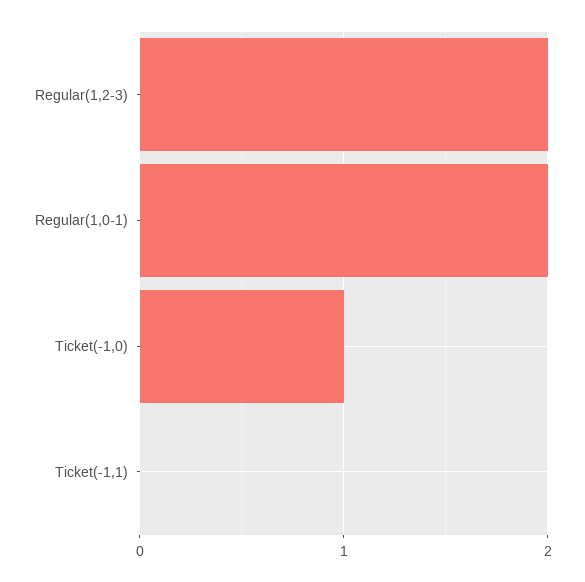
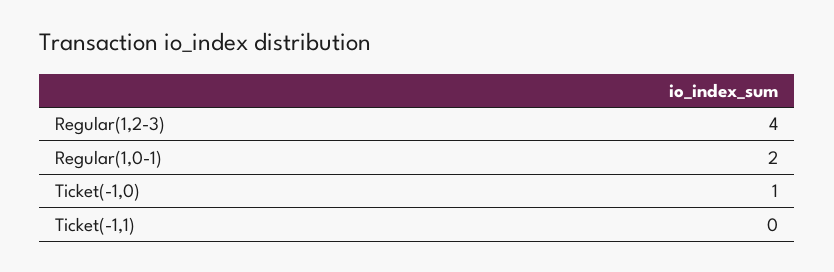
  {
-   "Regular(1,2-3)": 2,
+   "Regular(1,2-3)": 4,
    "Regular(1,0-1)": 2,
    "Ticket(-1,0)": 1,
    "Ticket(-1,1)": 0
  }

